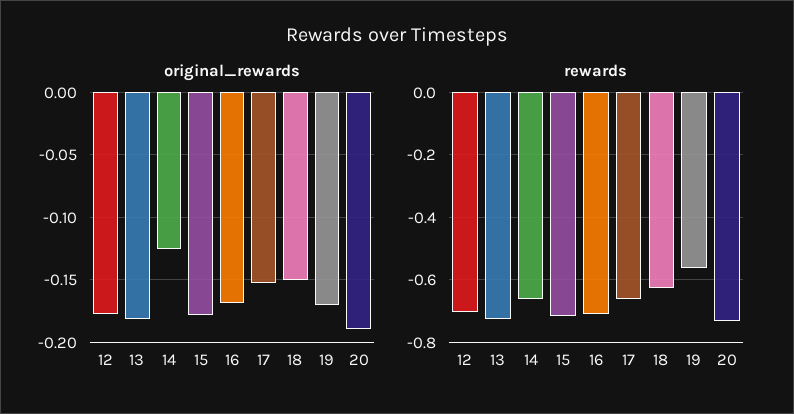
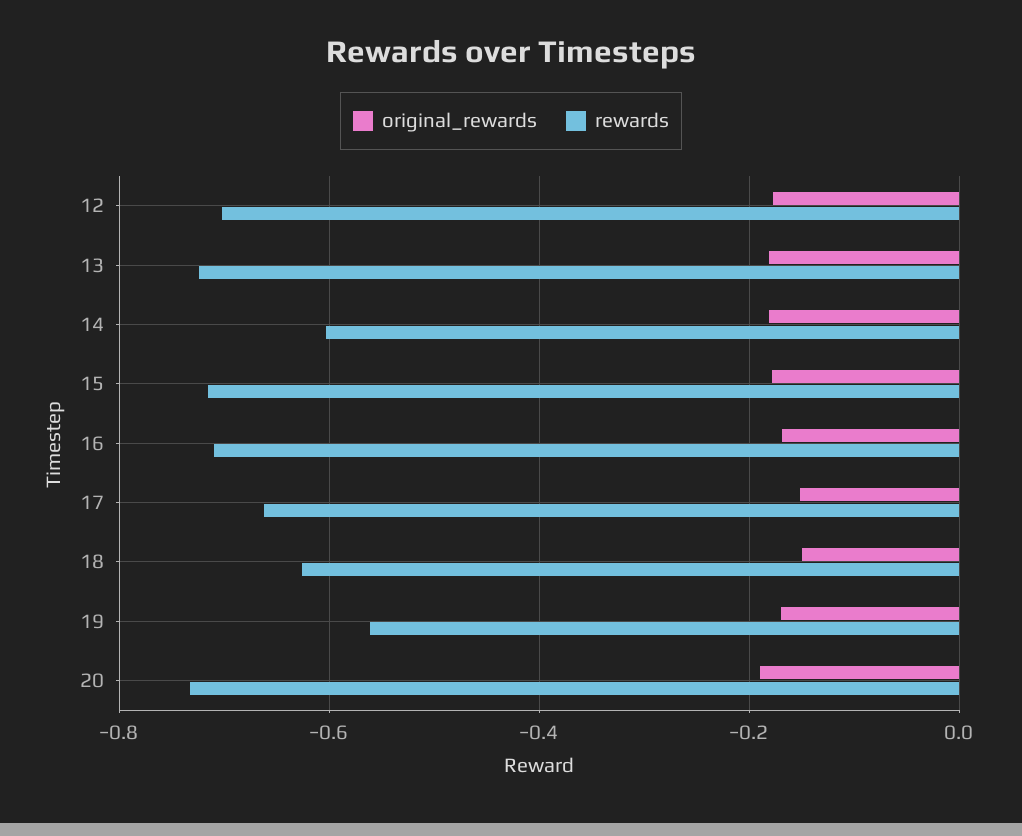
  {
    "original_rewards": {
      "12": -0.175,
      "13": -0.18,
-     "14": -0.125,
+     "14": -0.18,
      "15": -0.18,
      "16": -0.17,
      "17": -0.15,
      "18": -0.15,
      "19": -0.17,
      "20": -0.19
    },
    "rewards": {
      "12": -0.7,
      "13": -0.72,
-     "14": -0.66,
+     "14": -0.6,
      "15": -0.72,
      "16": -0.72,
      "17": -0.66,
      "18": -0.62,
      "19": -0.56,
      "20": -0.74
    }
  }

